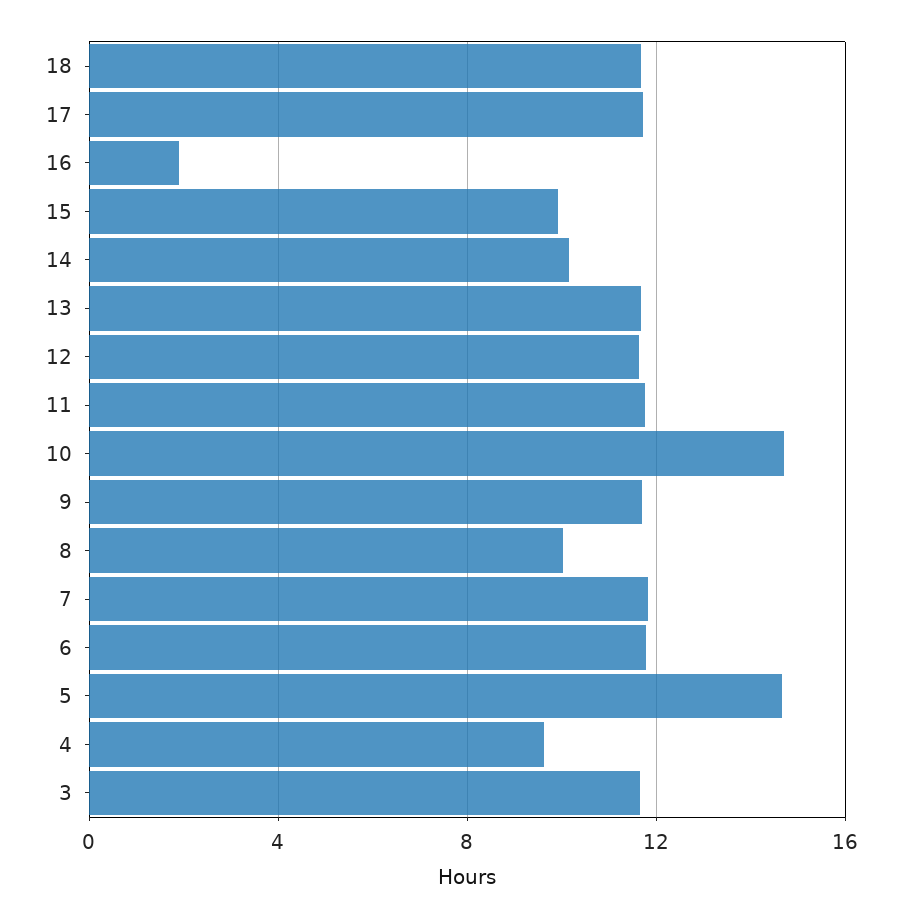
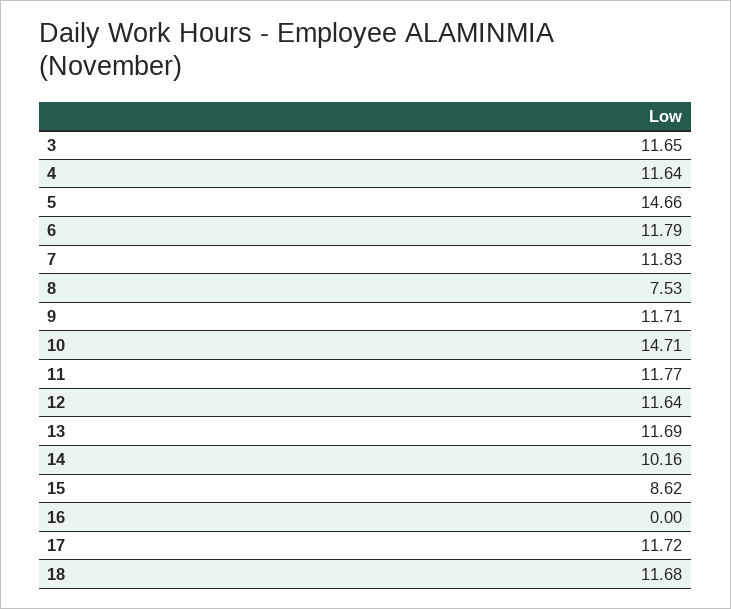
  {
    "18": 11.68,
    "17": 11.72,
-   "16": 2,
+   "16": 0,
-   "15": 10,
+   "15": 8.62,
    "14": 10.16,
    "13": 11.69,
    "12": 11.64,
    "11": 11.77,
    "10": 14.71,
    "9": 11.71,
-   "8": 10,
+   "8": 7.53,
    "7": 11.83,
    "6": 11.79,
    "5": 14.66,
-   "4": 9.5,
+   "4": 11.64,
    "3": 11.65
  }

